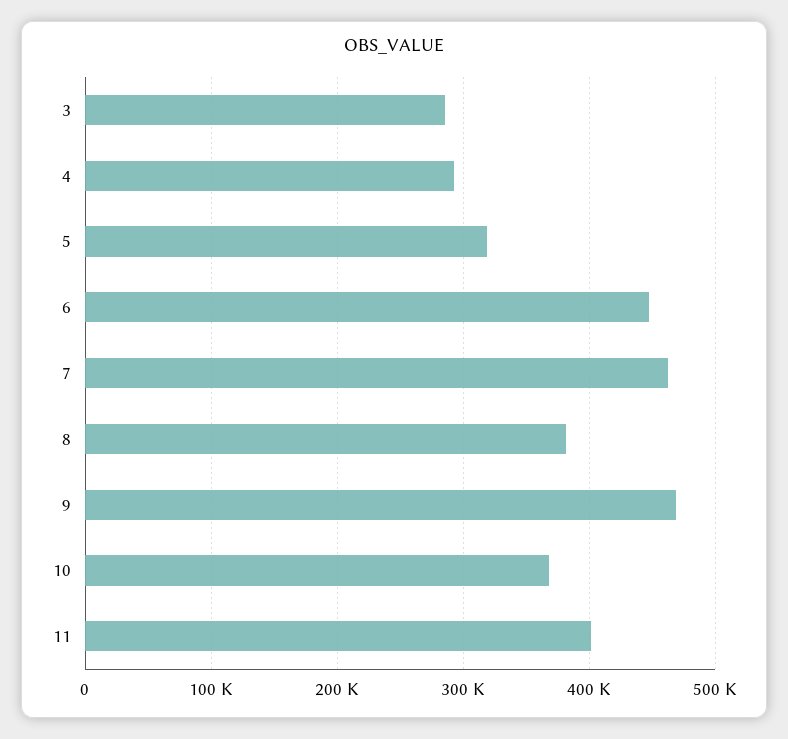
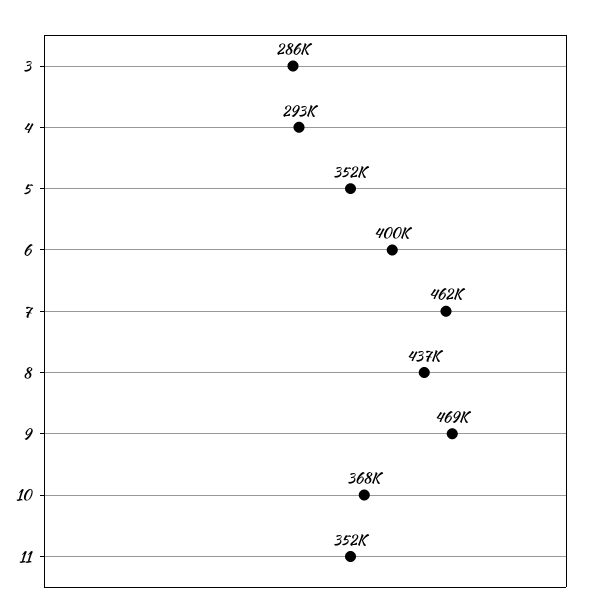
  {
    "3": 286000,
    "4": 293000,
-   "5": 320000,
+   "5": 352000,
-   "6": 450000,
+   "6": 400000,
    "7": 462000,
-   "8": 380000,
+   "8": 437000,
    "9": 469000,
    "10": 368000,
-   "11": 400000
+   "11": 352000
  }

